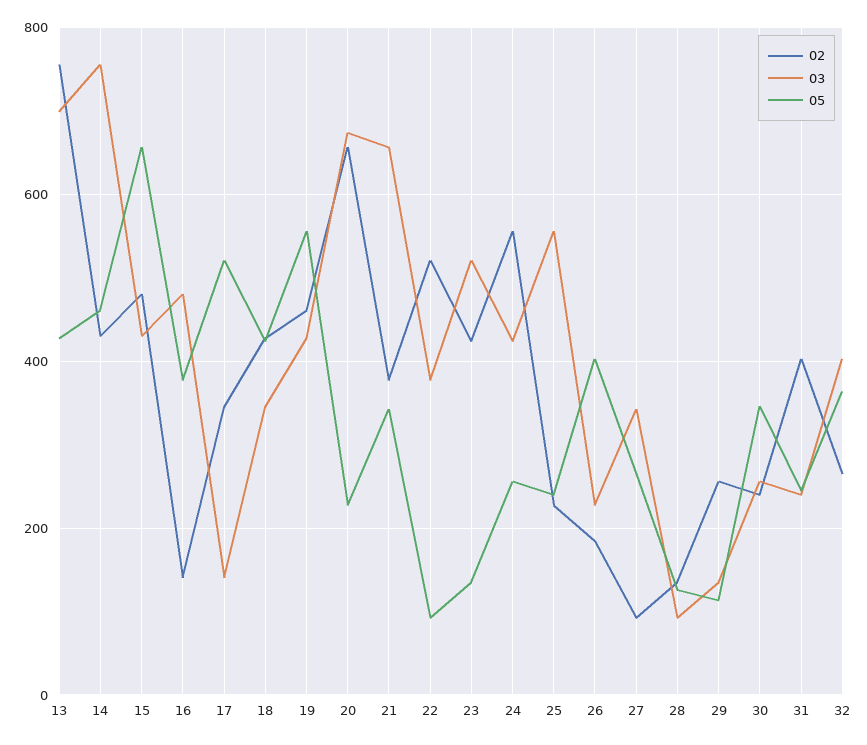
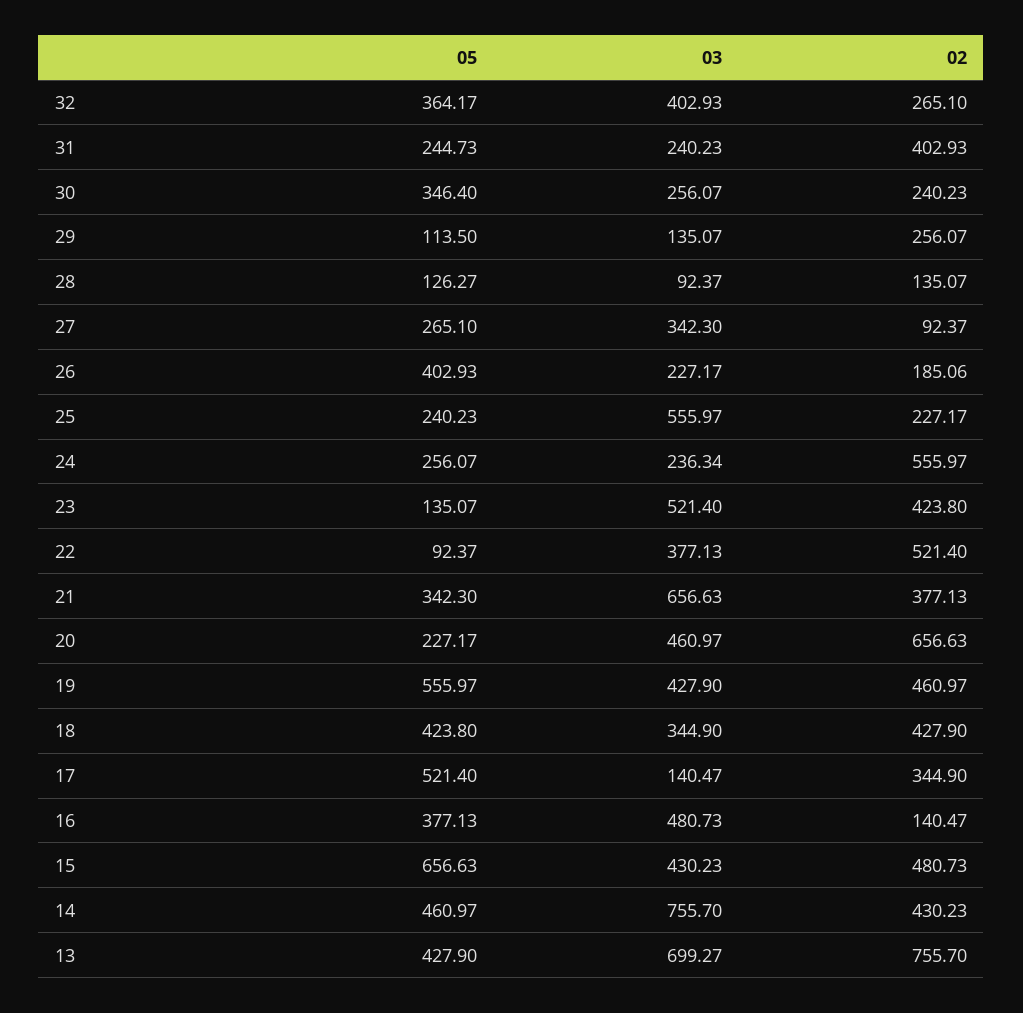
  {
    "02": {
      "13": 755.7,
      "14": 430.23,
      "15": 480.73,
      "16": 140.47,
      "17": 344.9,
      "18": 427.9,
      "19": 460.97,
      "20": 656.63,
      "21": 377.13,
      "22": 521.4,
      "23": 423.8,
      "24": 555.97,
      "25": 227.17,
      "26": 185.06,
      "27": 92.37,
      "28": 135.07,
      "29": 256.07,
      "30": 240.23,
      "31": 402.93,
      "32": 265.1
    },
    "03": {
      "13": 699.27,
      "14": 755.7,
      "15": 430.23,
      "16": 480.73,
      "17": 140.47,
      "18": 344.9,
      "19": 427.9,
-     "20": 680,
+     "20": 460.97,
      "21": 656.63,
      "22": 377.13,
      "23": 521.4,
-     "24": 420,
+     "24": 236.34,
      "25": 555.97,
      "26": 227.17,
      "27": 342.3,
      "28": 92.37,
      "29": 135.07,
      "30": 256.07,
      "31": 240.23,
      "32": 402.93
    },
    "05": {
      "13": 427.9,
      "14": 460.97,
      "15": 656.63,
      "16": 377.13,
      "17": 521.4,
      "18": 423.8,
      "19": 555.97,
      "20": 227.17,
      "21": 342.3,
      "22": 92.37,
      "23": 135.07,
      "24": 256.07,
      "25": 240.23,
      "26": 402.93,
      "27": 265.1,
      "28": 126.27,
      "29": 113.5,
      "30": 346.4,
      "31": 244.73,
      "32": 364.17
    }
  }

